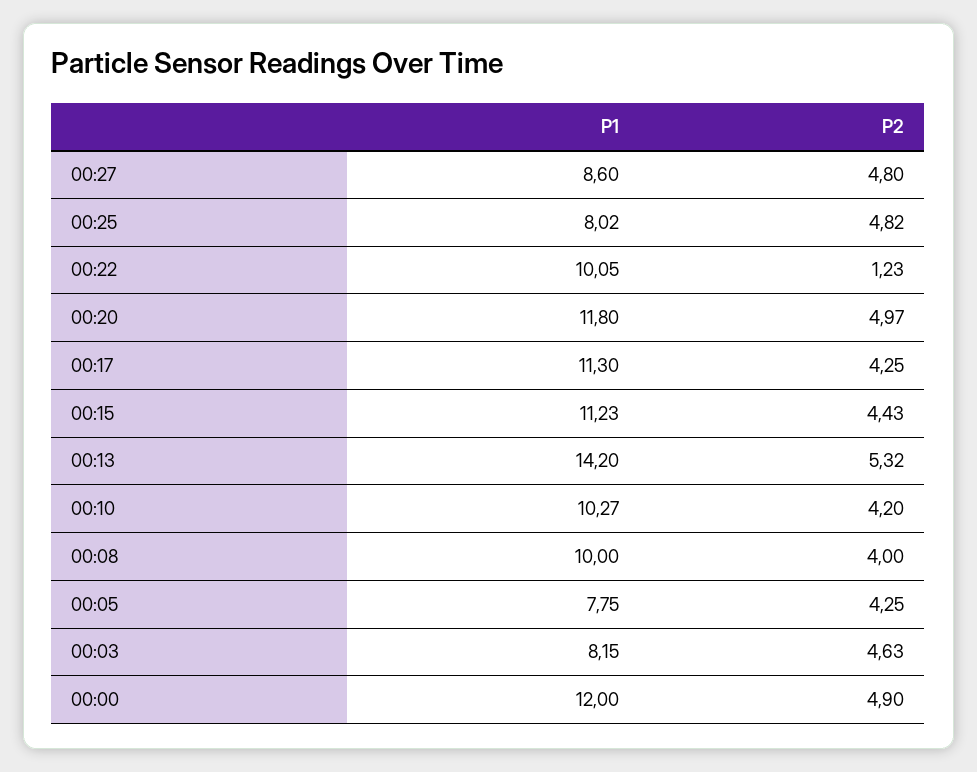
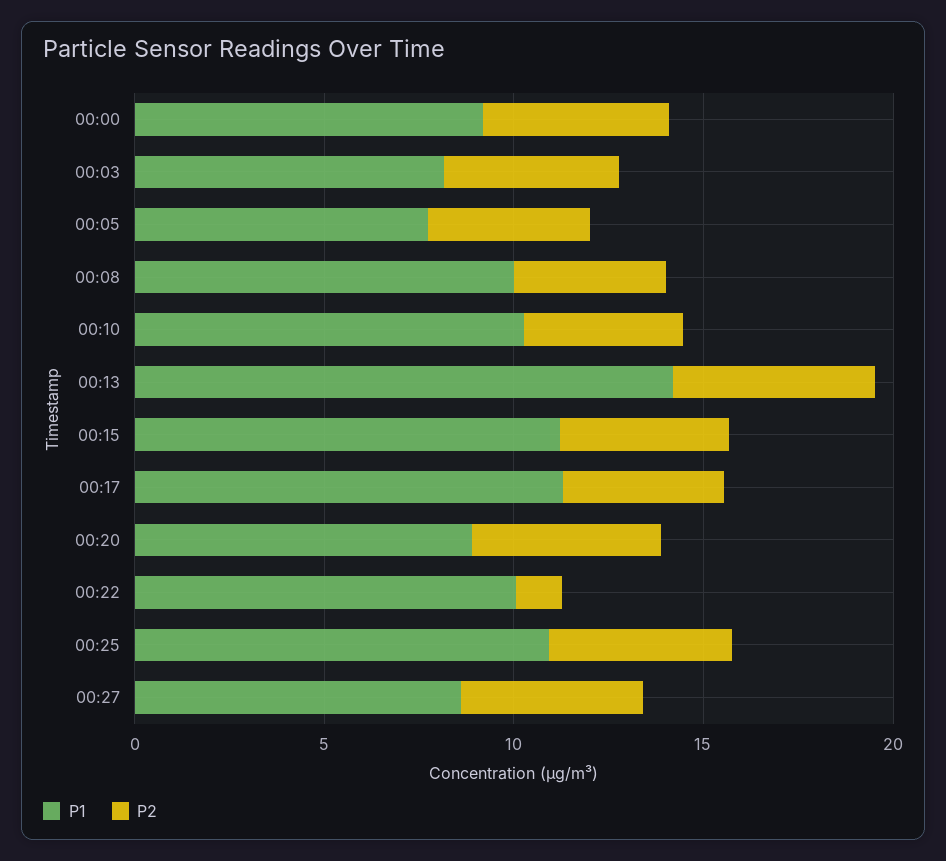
  {
    "P1": {
      "00:27": 8.6,
-     "00:25": 8.02,
+     "00:25": 11,
      "00:22": 10.05,
-     "00:20": 11.8,
+     "00:20": 9,
      "00:17": 11.3,
      "00:15": 11.23,
      "00:13": 14.2,
      "00:10": 10.27,
      "00:08": 10,
      "00:05": 7.75,
      "00:03": 8.15,
-     "00:00": 12
+     "00:00": 9
    },
    "P2": {
      "00:27": 4.8,
      "00:25": 4.82,
      "00:22": 1.23,
      "00:20": 4.97,
      "00:17": 4.25,
      "00:15": 4.43,
      "00:13": 5.32,
      "00:10": 4.2,
      "00:08": 4,
      "00:05": 4.25,
      "00:03": 4.63,
      "00:00": 4.9
    }
  }

